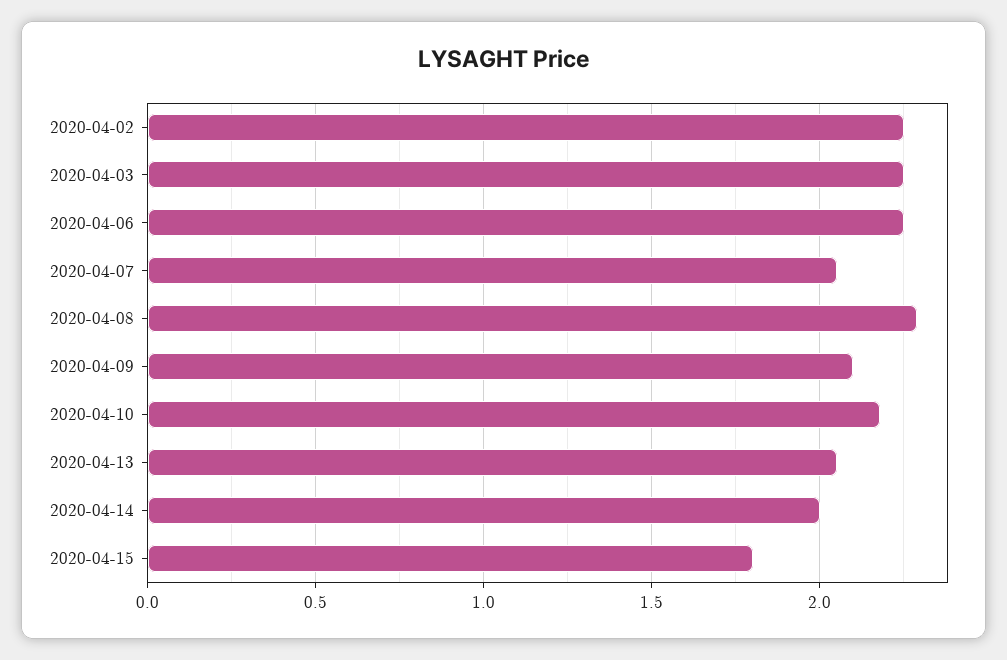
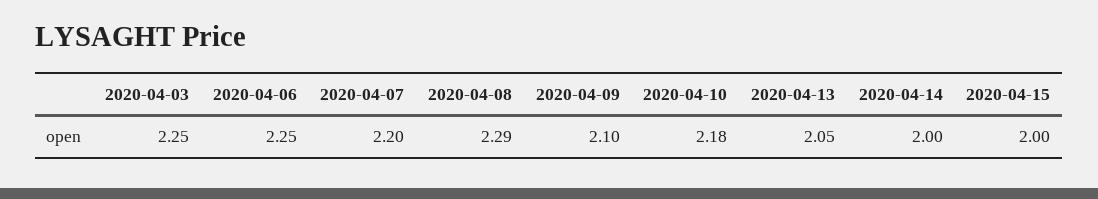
  {
-   "2020-04-02": 2.25,
    "2020-04-03": 2.25,
    "2020-04-06": 2.25,
-   "2020-04-07": 2.05,
+   "2020-04-07": 2.2,
    "2020-04-08": 2.29,
    "2020-04-09": 2.1,
    "2020-04-10": 2.18,
    "2020-04-13": 2.05,
    "2020-04-14": 2,
-   "2020-04-15": 1.8
+   "2020-04-15": 2
  }

